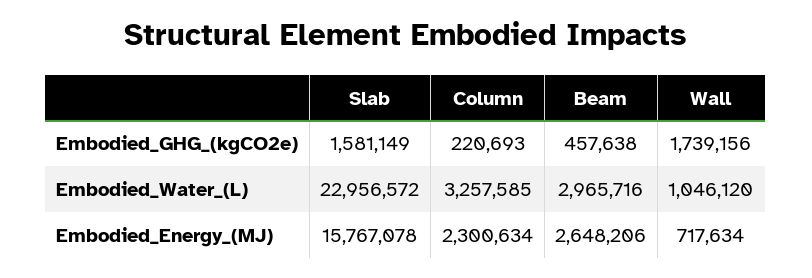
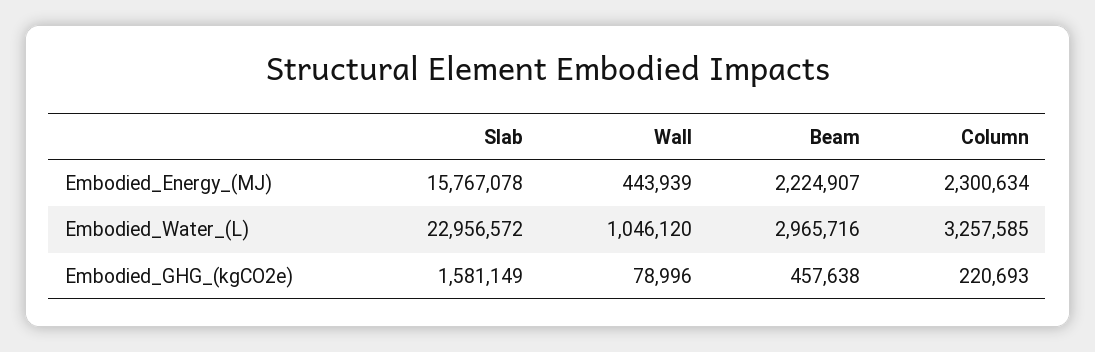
  {
    "Slab": {
      "Embodied_GHG_(kgCO2e)": 1581149,
      "Embodied_Water_(L)": 22956572,
      "Embodied_Energy_(MJ)": 15767078
    },
    "Column": {
      "Embodied_GHG_(kgCO2e)": 220693,
      "Embodied_Water_(L)": 3257585,
      "Embodied_Energy_(MJ)": 2300634
    },
    "Beam": {
      "Embodied_GHG_(kgCO2e)": 457638,
      "Embodied_Water_(L)": 2965716,
-     "Embodied_Energy_(MJ)": 2648206
+     "Embodied_Energy_(MJ)": 2224907
    },
    "Wall": {
-     "Embodied_GHG_(kgCO2e)": 1739156,
+     "Embodied_GHG_(kgCO2e)": 78996,
      "Embodied_Water_(L)": 1046120,
-     "Embodied_Energy_(MJ)": 717634
+     "Embodied_Energy_(MJ)": 443939
    }
  }

